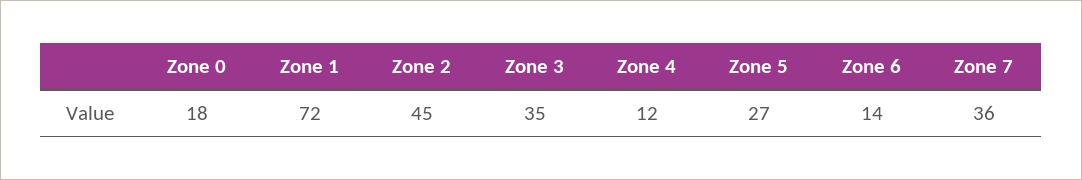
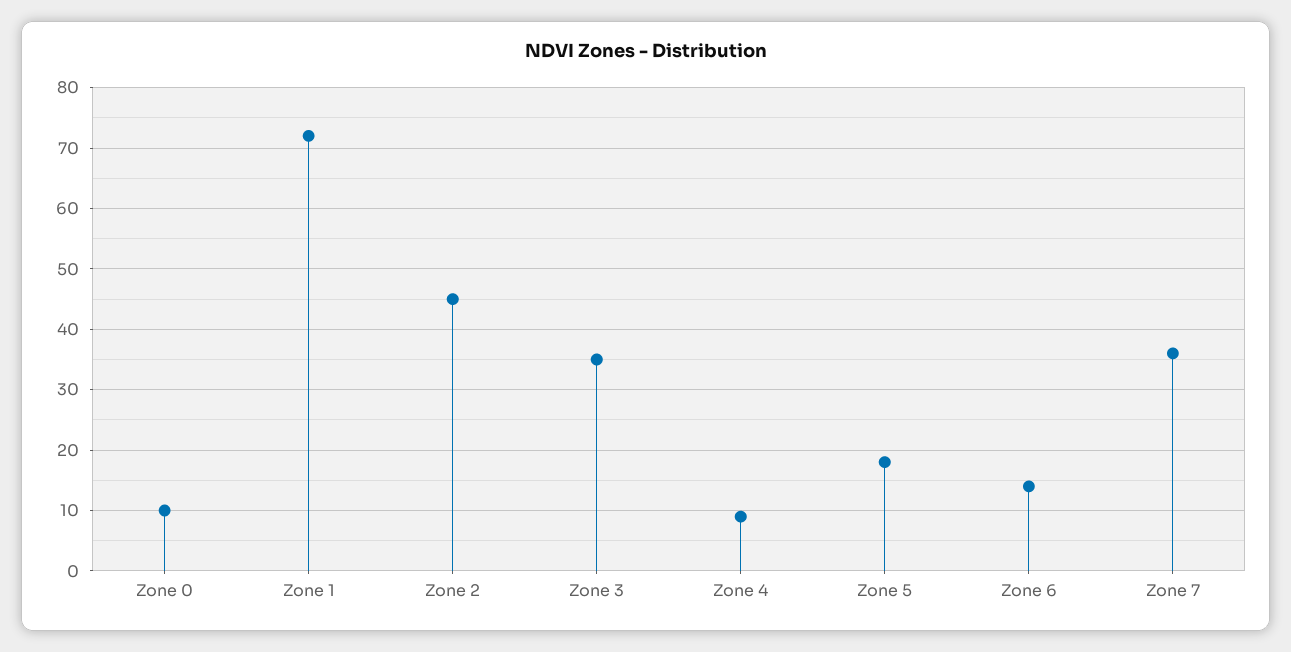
  {
-   "Zone 0": 18,
+   "Zone 0": 10,
    "Zone 1": 72,
    "Zone 2": 45,
    "Zone 3": 35,
-   "Zone 4": 12,
+   "Zone 4": 9,
-   "Zone 5": 27,
+   "Zone 5": 18,
    "Zone 6": 14,
    "Zone 7": 36
  }

